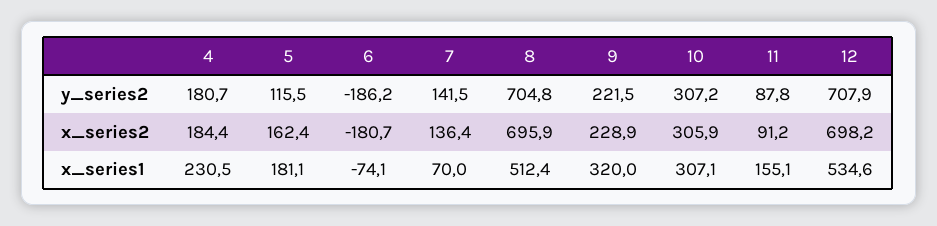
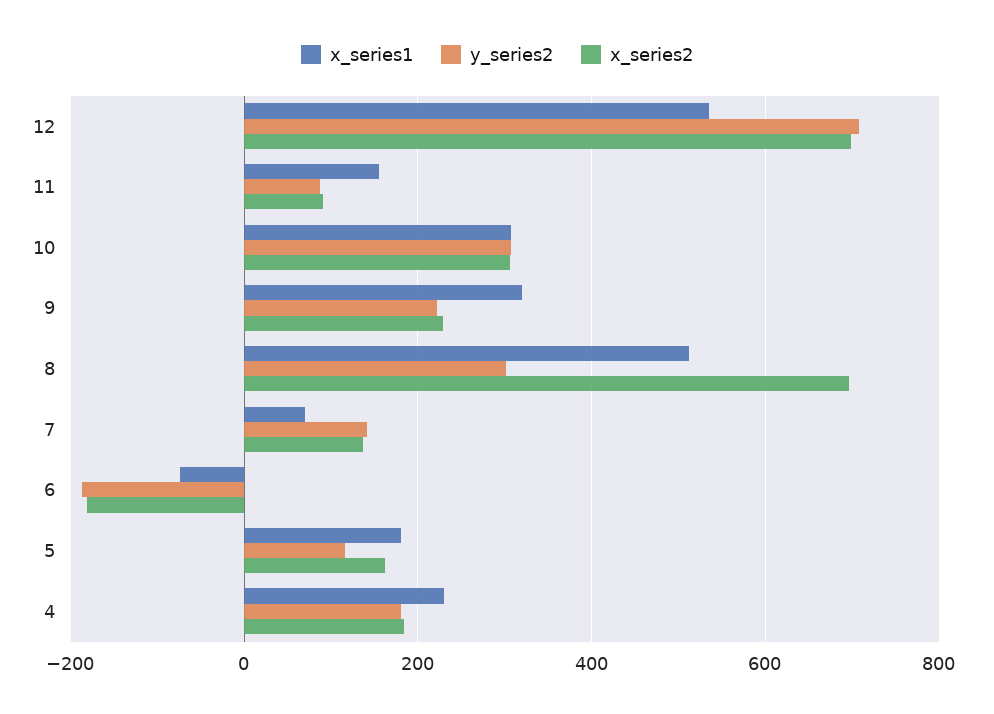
  {
    "y_series2": {
      "4": 180.7,
      "5": 115.5,
      "6": -186.2,
      "7": 141.5,
-     "8": 704.8,
+     "8": 300,
      "9": 221.5,
      "10": 307.2,
      "11": 87.8,
      "12": 707.9
    },
    "x_series2": {
      "4": 184.4,
      "5": 162.4,
      "6": -180.7,
      "7": 136.4,
      "8": 695.9,
      "9": 228.9,
      "10": 305.9,
      "11": 91.2,
      "12": 698.2
    },
    "x_series1": {
      "4": 230.5,
      "5": 181.1,
      "6": -74.1,
      "7": 70,
      "8": 512.4,
      "9": 320,
      "10": 307.1,
      "11": 155.1,
      "12": 534.6
    }
  }

